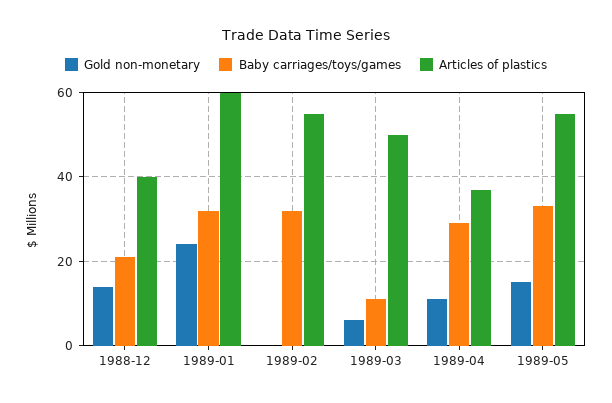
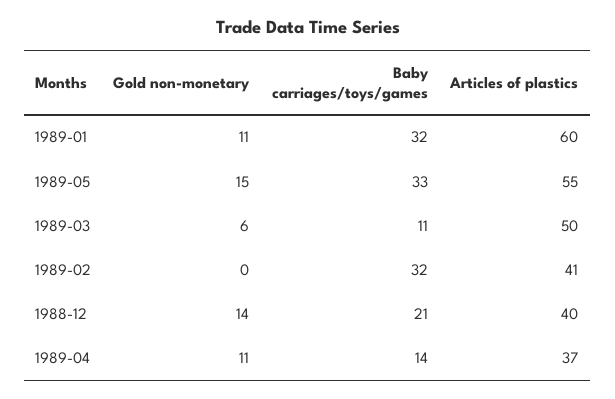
  {
    "Gold non-monetary": {
      "1988-12": 14,
-     "1989-01": 25,
+     "1989-01": 11,
      "1989-02": 0,
      "1989-03": 6,
      "1989-04": 11,
      "1989-05": 15
    },
    "Baby carriages/toys/games": {
      "1988-12": 21,
      "1989-01": 32,
      "1989-02": 32,
      "1989-03": 11,
-     "1989-04": 30,
+     "1989-04": 14,
      "1989-05": 33
    },
    "Articles of plastics": {
      "1988-12": 40,
      "1989-01": 60,
-     "1989-02": 55,
+     "1989-02": 41,
      "1989-03": 50,
      "1989-04": 37,
      "1989-05": 55
    }
  }

